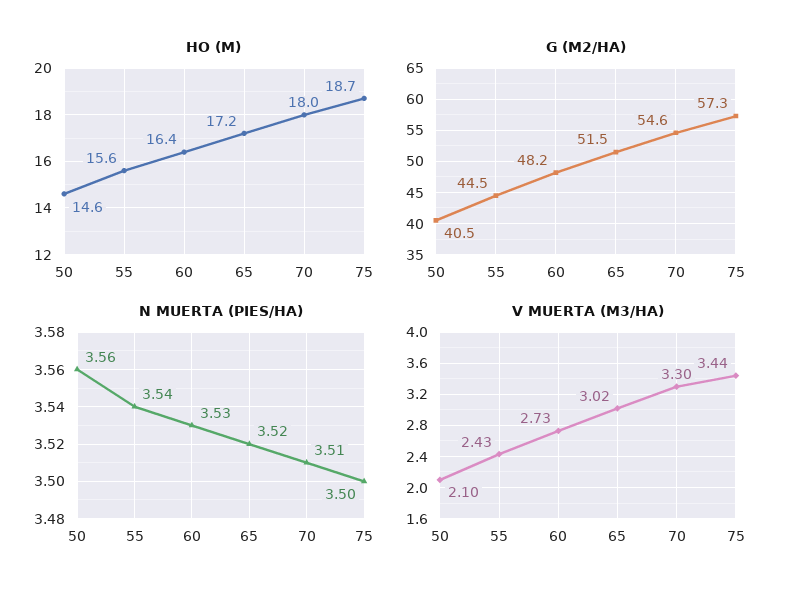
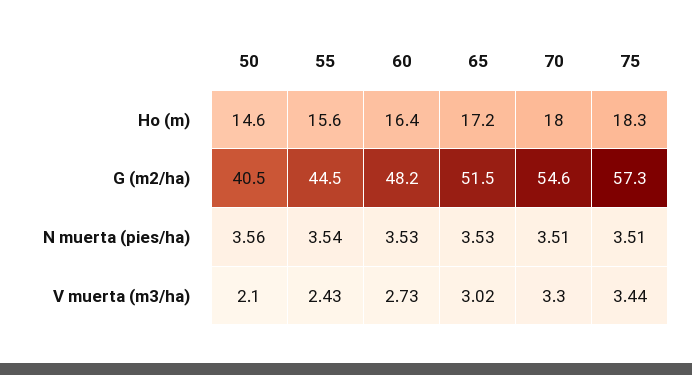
  {
    "HO (M)": {
      "50": 14.6,
      "55": 15.6,
      "60": 16.4,
      "65": 17.2,
      "70": 18,
-     "75": 18.7
+     "75": 18.3
    },
    "G (M2/HA)": {
      "50": 40.5,
      "55": 44.5,
      "60": 48.2,
      "65": 51.5,
      "70": 54.6,
      "75": 57.3
    },
    "N MUERTA (PIES/HA)": {
      "50": 3.56,
      "55": 3.54,
      "60": 3.53,
-     "65": 3.52,
+     "65": 3.53,
      "70": 3.51,
-     "75": 3.5
+     "75": 3.51
    },
    "V MUERTA (M3/HA)": {
      "50": 2.1,
      "55": 2.43,
      "60": 2.73,
      "65": 3.02,
      "70": 3.3,
      "75": 3.44
    }
  }

